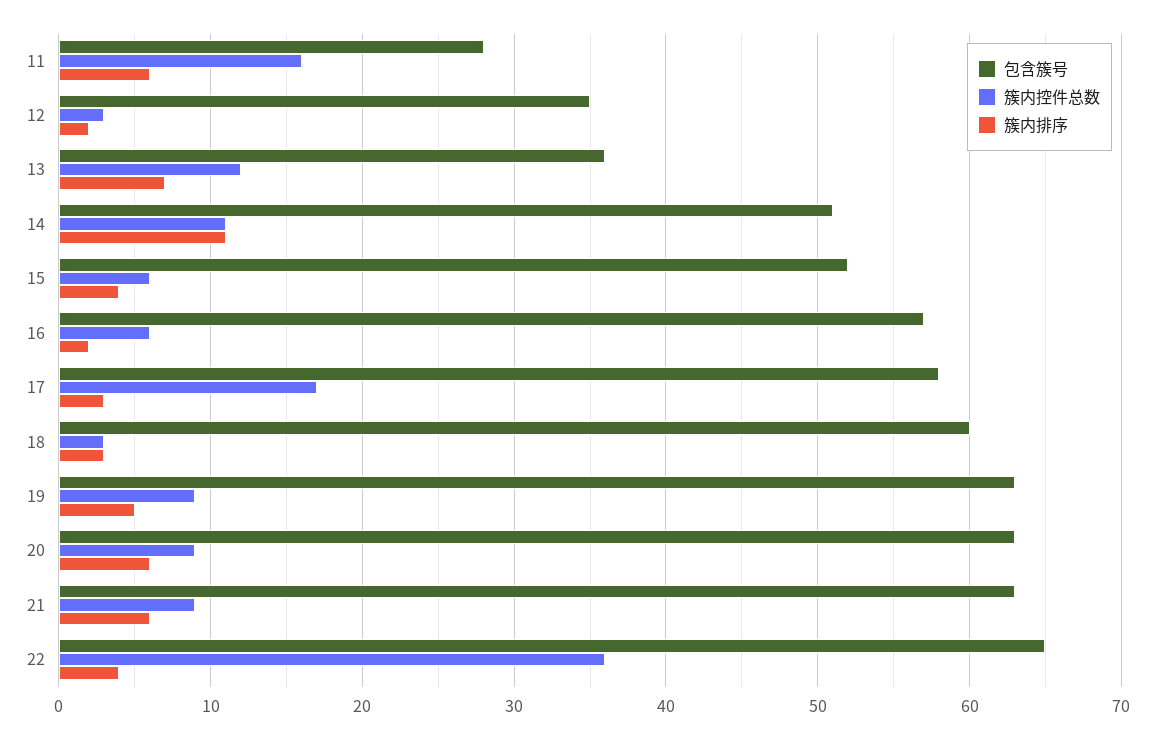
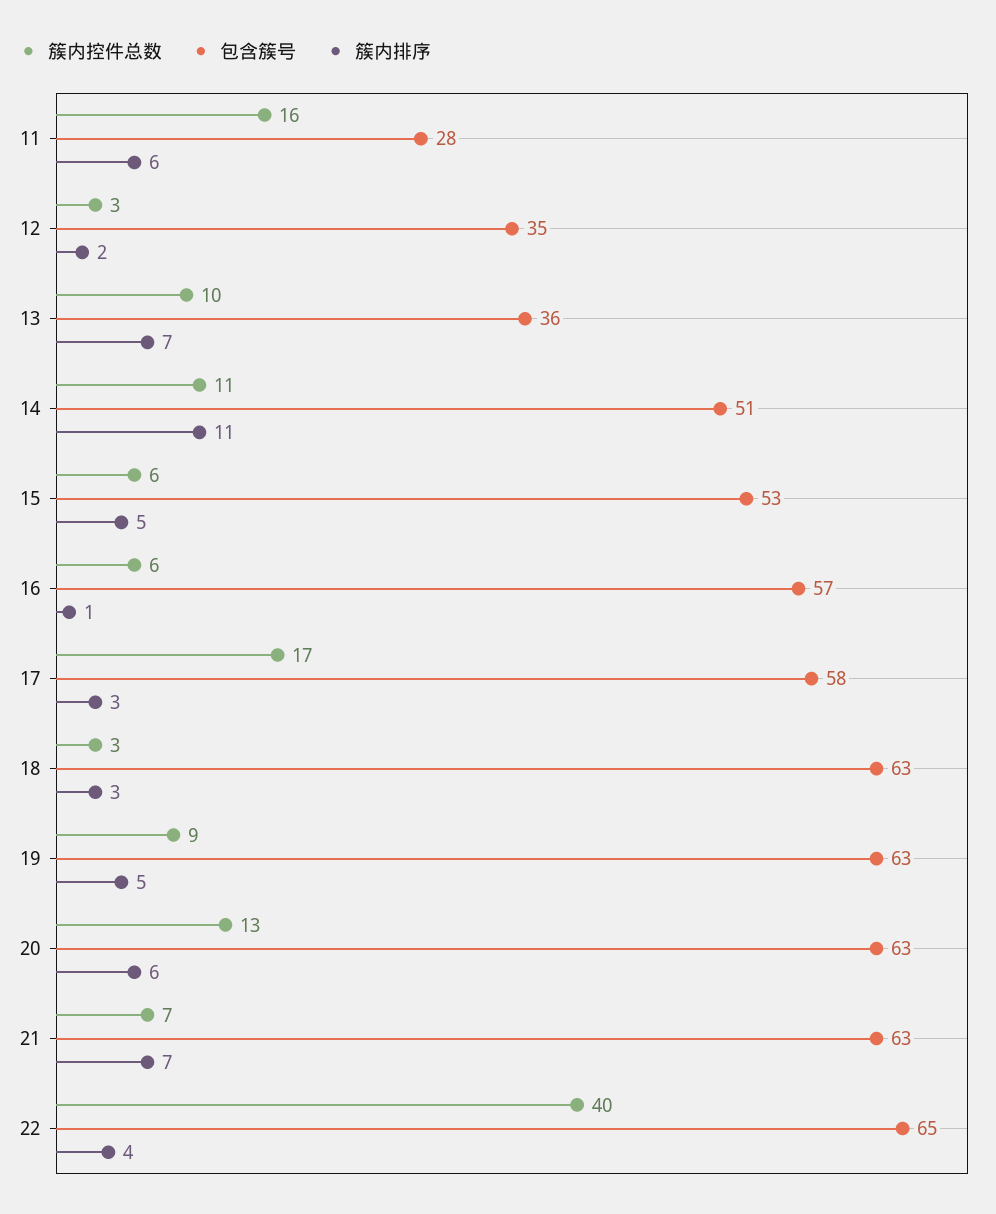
  {
    "包含簇号": {
      "11": 28,
      "12": 35,
      "13": 36,
      "14": 51,
-     "15": 52,
+     "15": 53,
      "16": 57,
      "17": 58,
-     "18": 60,
+     "18": 63,
      "19": 63,
      "20": 63,
      "21": 63,
      "22": 65
    },
    "簇内控件总数": {
      "11": 16,
      "12": 3,
-     "13": 12,
+     "13": 10,
      "14": 11,
      "15": 6,
      "16": 6,
      "17": 17,
      "18": 3,
      "19": 9,
-     "20": 9,
+     "20": 13,
-     "21": 9,
+     "21": 7,
-     "22": 36
+     "22": 40
    },
    "簇内排序": {
      "11": 6,
      "12": 2,
      "13": 7,
      "14": 11,
-     "15": 4,
+     "15": 5,
-     "16": 2,
+     "16": 1,
      "17": 3,
      "18": 3,
      "19": 5,
      "20": 6,
-     "21": 6,
+     "21": 7,
      "22": 4
    }
  }

